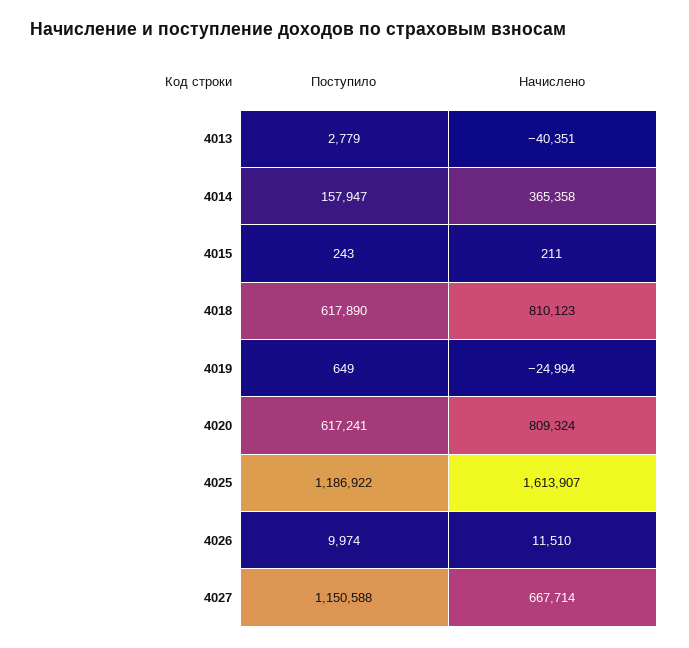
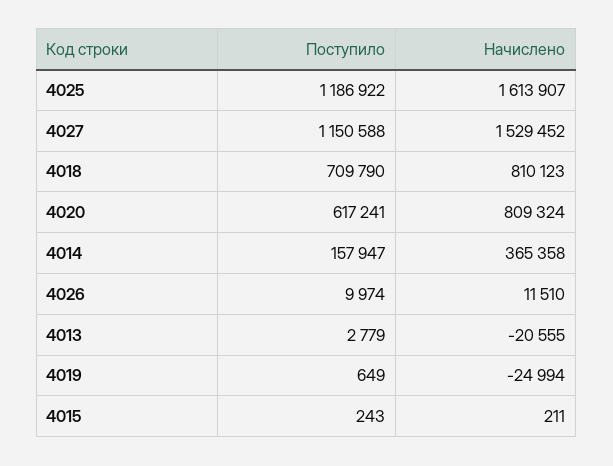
  {
    "Поступило": {
      "4013": 2779,
      "4014": 157947,
      "4015": 243,
-     "4018": 617890,
+     "4018": 709790,
      "4019": 649,
      "4020": 617241,
      "4025": 1186922,
      "4026": 9974,
      "4027": 1150588
    },
    "Начислено": {
-     "4013": -40351,
+     "4013": -20555,
      "4014": 365358,
      "4015": 211,
      "4018": 810123,
      "4019": -24994,
      "4020": 809324,
      "4025": 1613907,
      "4026": 11510,
-     "4027": 667714
+     "4027": 1529452
    }
  }

